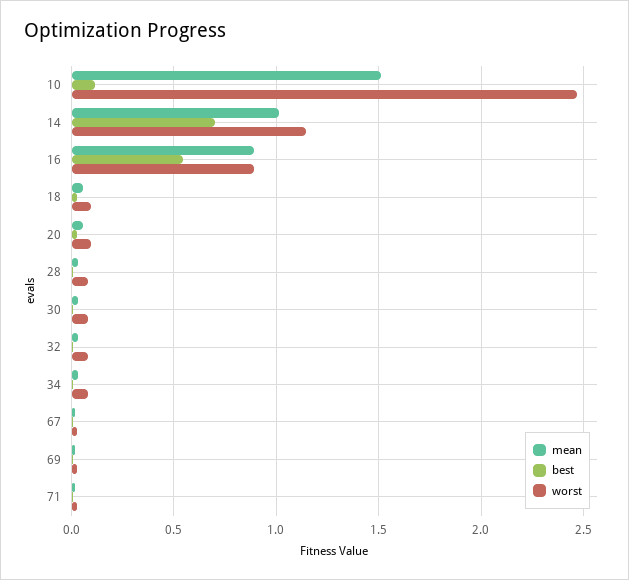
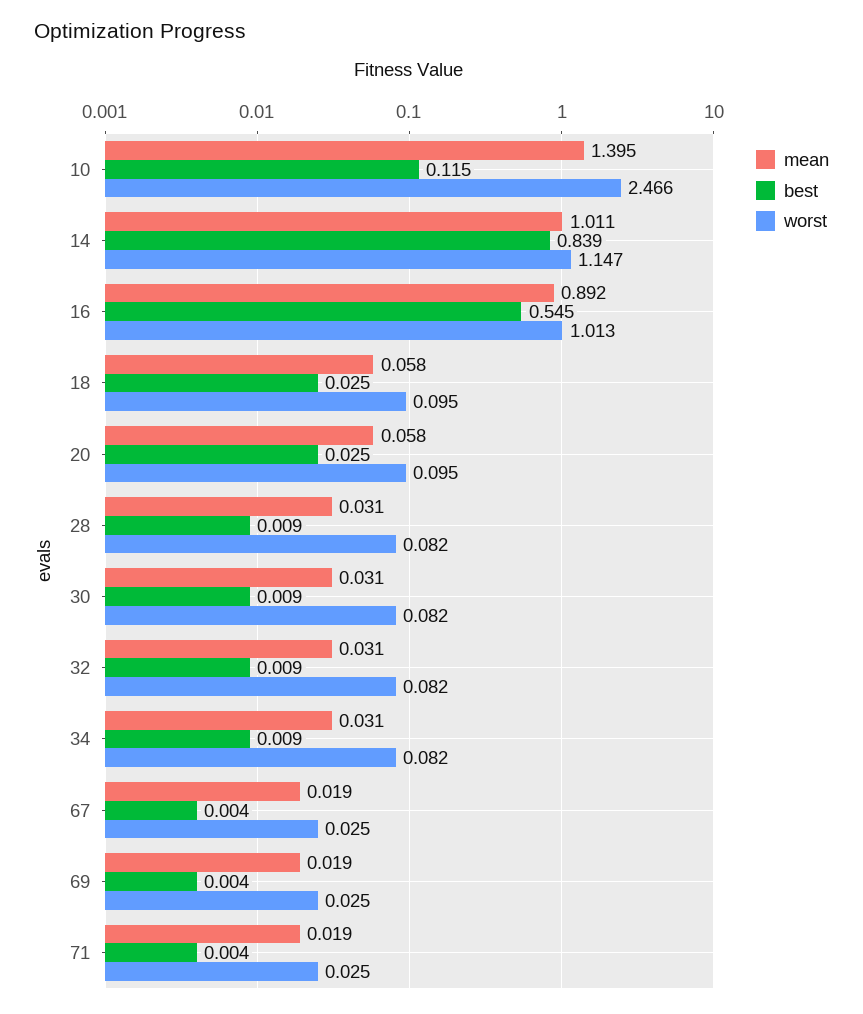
  {
    "mean": {
-     "10": 1.5,
+     "10": 1.395,
      "14": 1.011,
      "16": 0.892,
      "18": 0.058,
      "20": 0.058,
      "28": 0.031,
      "30": 0.031,
      "32": 0.031,
      "34": 0.031,
      "67": 0.019,
      "69": 0.019,
      "71": 0.019
    },
    "best": {
      "10": 0.115,
-     "14": 0.7,
+     "14": 0.839,
      "16": 0.545,
      "18": 0.025,
      "20": 0.025,
      "28": 0.009,
      "30": 0.009,
      "32": 0.009,
      "34": 0.009,
      "67": 0.004,
      "69": 0.004,
      "71": 0.004
    },
    "worst": {
      "10": 2.466,
      "14": 1.147,
-     "16": 0.9,
+     "16": 1.013,
      "18": 0.095,
      "20": 0.095,
      "28": 0.082,
      "30": 0.082,
      "32": 0.082,
      "34": 0.082,
      "67": 0.025,
      "69": 0.025,
      "71": 0.025
    }
  }

